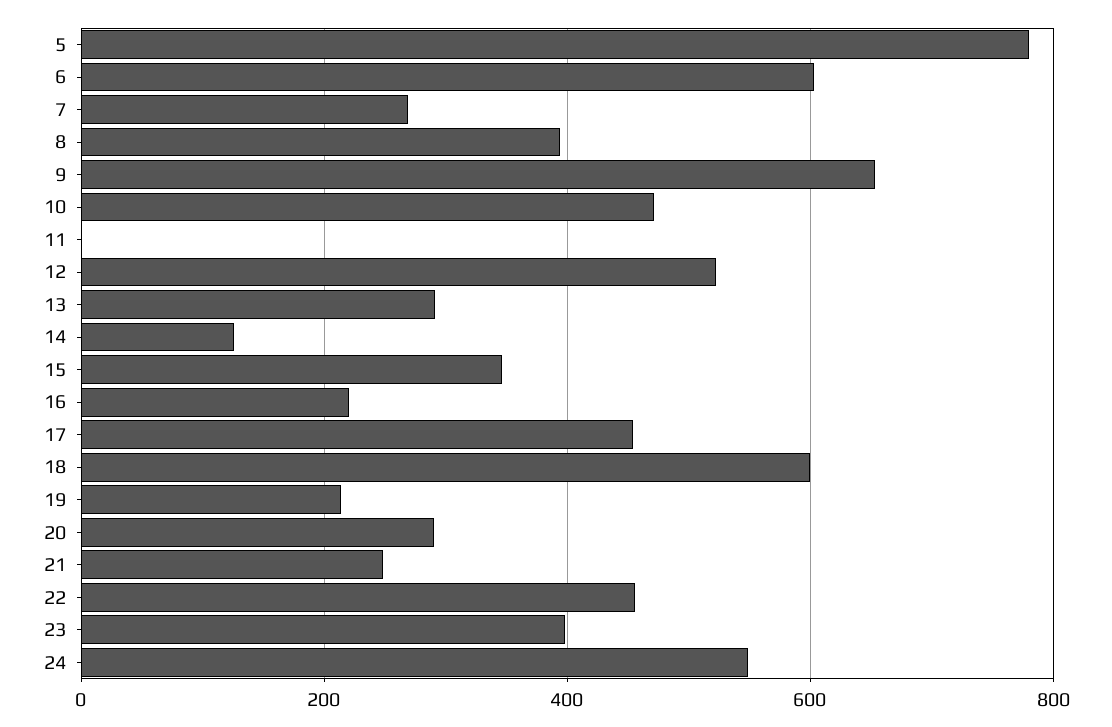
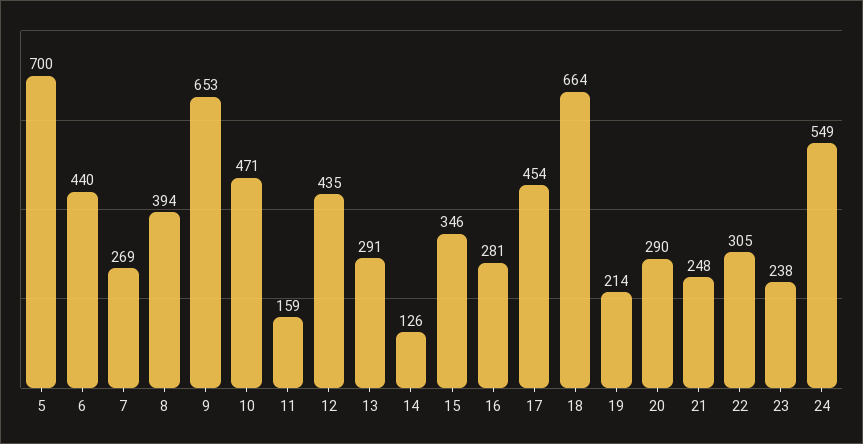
  {
-   "5": 780,
+   "5": 700,
-   "6": 600,
+   "6": 440,
    "7": 269,
    "8": 394,
    "9": 653,
    "10": 471,
-   "11": 0,
+   "11": 159,
-   "12": 520,
+   "12": 435,
    "13": 291,
    "14": 126,
    "15": 346,
-   "16": 220,
+   "16": 281,
    "17": 454,
-   "18": 600,
+   "18": 664,
    "19": 214,
    "20": 290,
    "21": 248,
-   "22": 460,
+   "22": 305,
-   "23": 400,
+   "23": 238,
    "24": 549
  }

